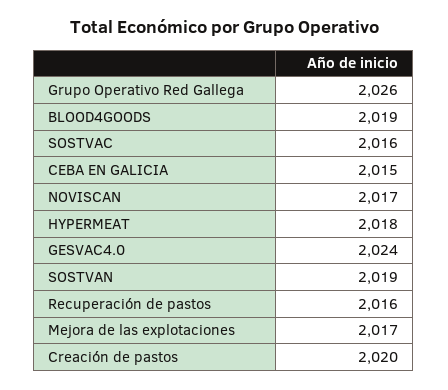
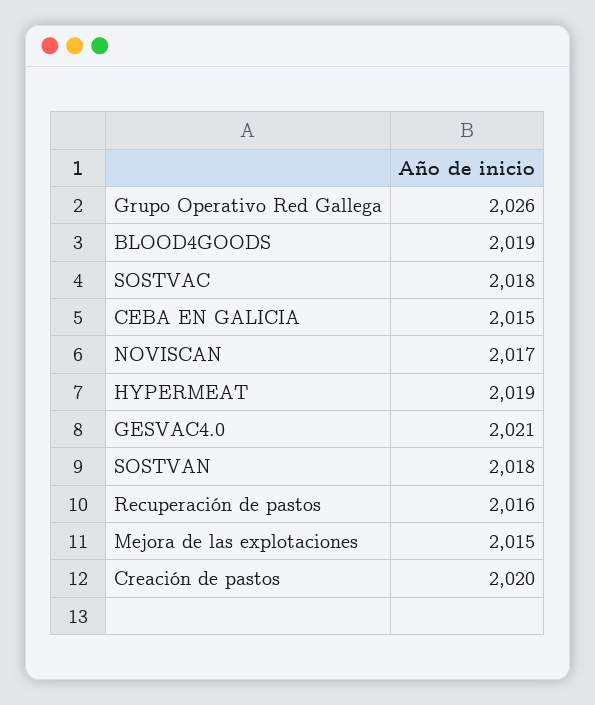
  {
    "Grupo Operativo Red Gallega": 2026,
    "BLOOD4GOODS": 2019,
-   "SOSTVAC": 2016,
+   "SOSTVAC": 2018,
    "CEBA EN GALICIA": 2015,
    "NOVISCAN": 2017,
-   "HYPERMEAT": 2018,
+   "HYPERMEAT": 2019,
-   "GESVAC4.0": 2024,
+   "GESVAC4.0": 2021,
-   "SOSTVAN": 2019,
+   "SOSTVAN": 2018,
    "Recuperación de pastos": 2016,
-   "Mejora de las explotaciones": 2017,
+   "Mejora de las explotaciones": 2015,
    "Creación de pastos": 2020
  }

